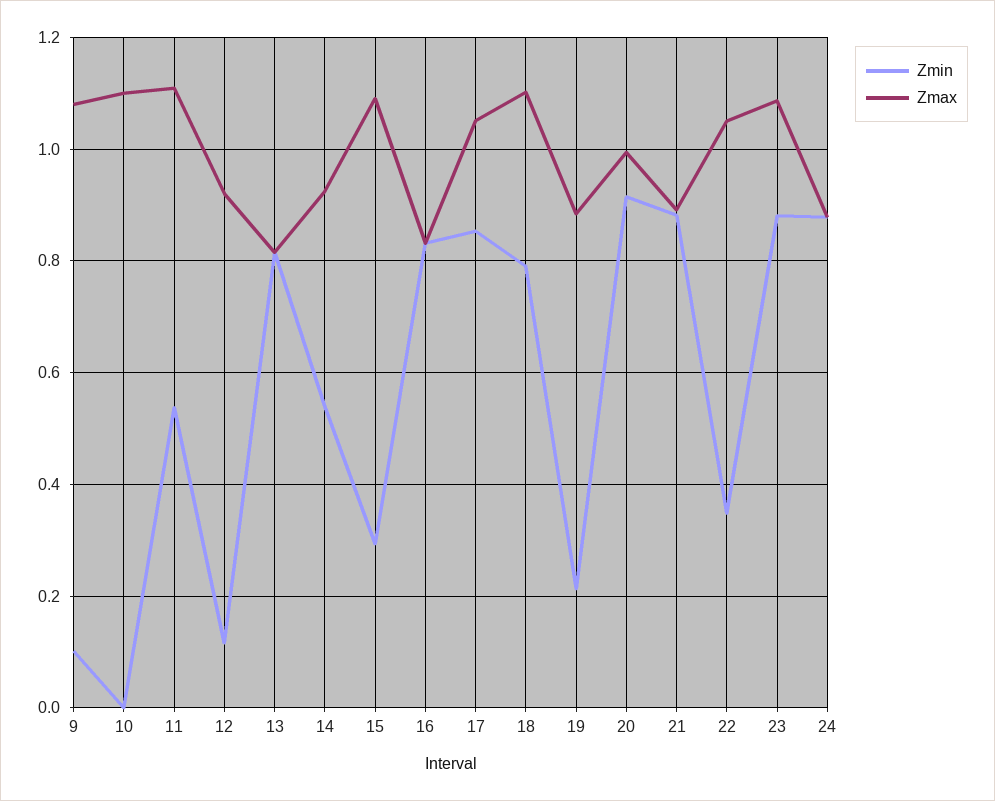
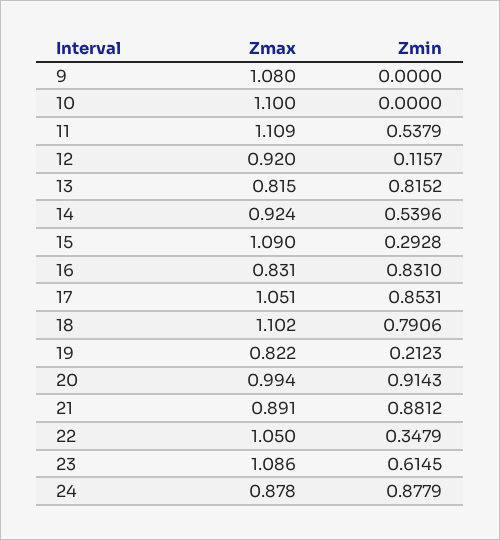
  {
    "Zmin": {
-     "9": 0.1,
+     "9": 0,
      "10": 0,
      "11": 0.5379,
      "12": 0.1157,
      "13": 0.8152,
      "14": 0.5396,
      "15": 0.2928,
      "16": 0.831,
      "17": 0.8531,
      "18": 0.7906,
      "19": 0.2123,
      "20": 0.9143,
      "21": 0.8812,
      "22": 0.3479,
-     "23": 0.88,
+     "23": 0.6145,
      "24": 0.8779
    },
    "Zmax": {
      "9": 1.08,
      "10": 1.1,
      "11": 1.109,
      "12": 0.92,
      "13": 0.815,
      "14": 0.924,
      "15": 1.09,
      "16": 0.831,
      "17": 1.051,
      "18": 1.102,
-     "19": 0.88,
+     "19": 0.822,
      "20": 0.994,
      "21": 0.891,
      "22": 1.05,
      "23": 1.086,
      "24": 0.878
    }
  }

